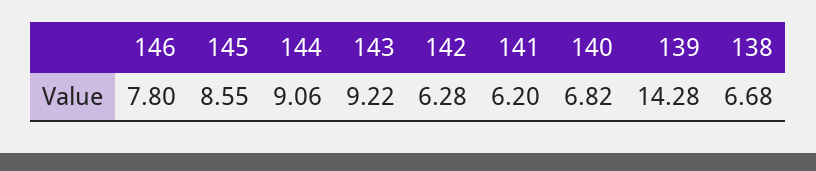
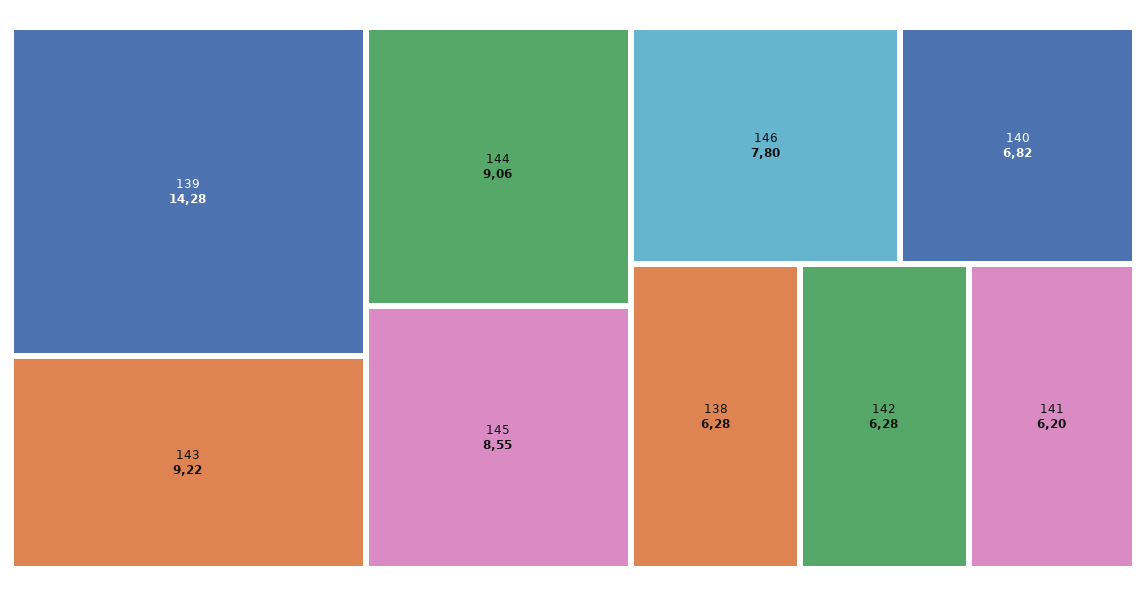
  {
    "146": 7.8,
    "145": 8.55,
    "144": 9.06,
    "143": 9.22,
    "142": 6.28,
    "141": 6.2,
    "140": 6.82,
    "139": 14.28,
-   "138": 6.68
+   "138": 6.28
  }

